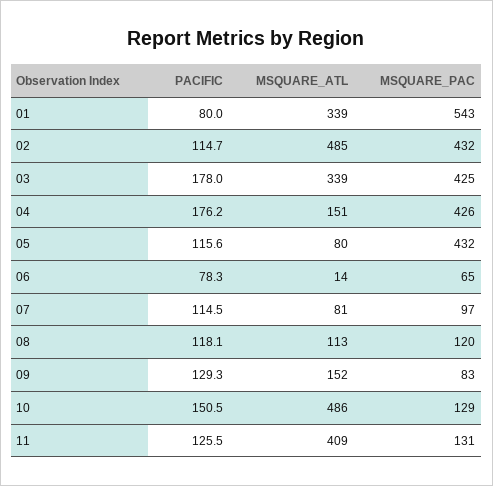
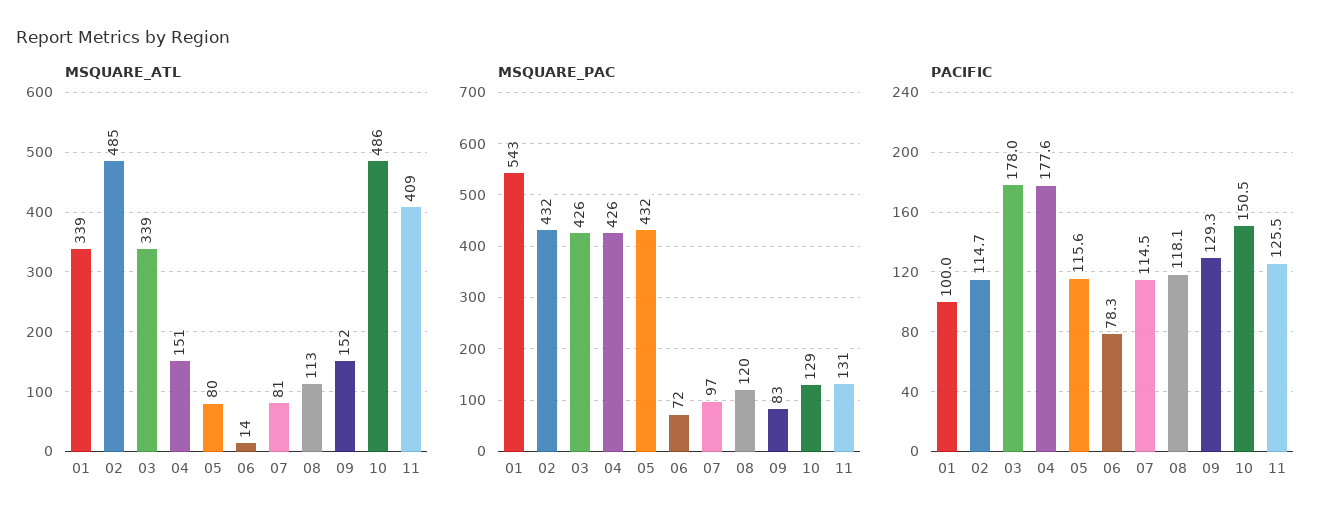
  {
    "PACIFIC": {
-     "01": 80,
+     "01": 100,
      "02": 114.7,
      "03": 178,
-     "04": 176.2,
+     "04": 177.6,
      "05": 115.6,
      "06": 78.3,
      "07": 114.5,
      "08": 118.1,
      "09": 129.3,
      "10": 150.5,
      "11": 125.5
    },
    "MSQUARE_ATL": {
      "01": 339,
      "02": 485,
      "03": 339,
      "04": 151,
      "05": 80,
      "06": 14,
      "07": 81,
      "08": 113,
      "09": 152,
      "10": 486,
      "11": 409
    },
    "MSQUARE_PAC": {
      "01": 543,
      "02": 432,
-     "03": 425,
+     "03": 426,
      "04": 426,
      "05": 432,
-     "06": 65,
+     "06": 72,
      "07": 97,
      "08": 120,
      "09": 83,
      "10": 129,
      "11": 131
    }
  }

